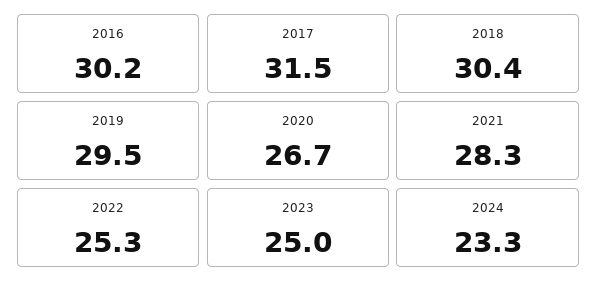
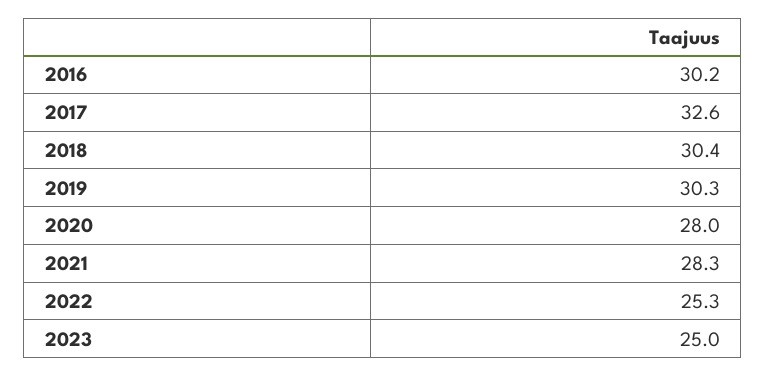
  {
    "2016": 30.2,
-   "2017": 31.5,
+   "2017": 32.6,
    "2018": 30.4,
-   "2019": 29.5,
+   "2019": 30.3,
-   "2020": 26.7,
+   "2020": 28,
    "2021": 28.3,
    "2022": 25.3,
-   "2023": 25,
+   "2023": 25
-   "2024": 23.3
  }

